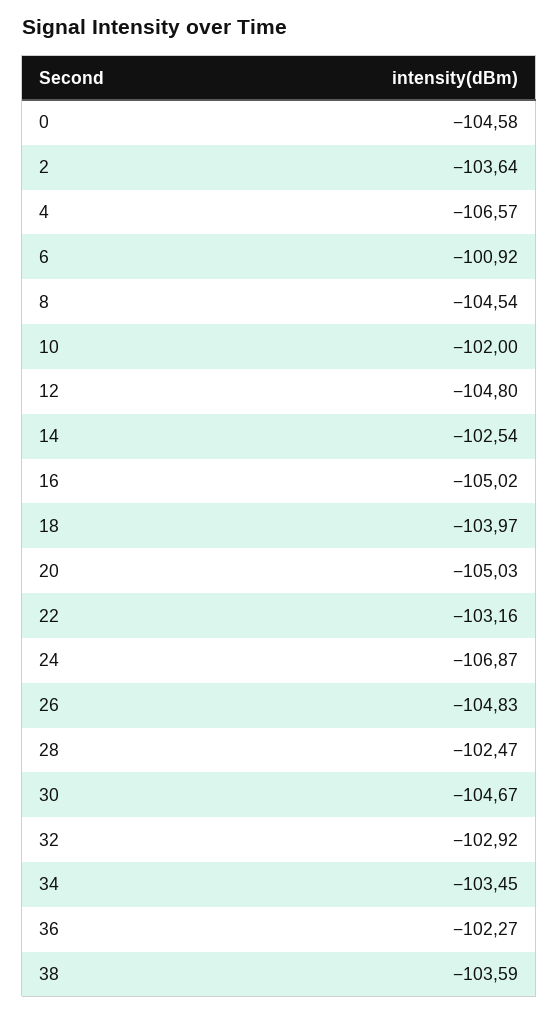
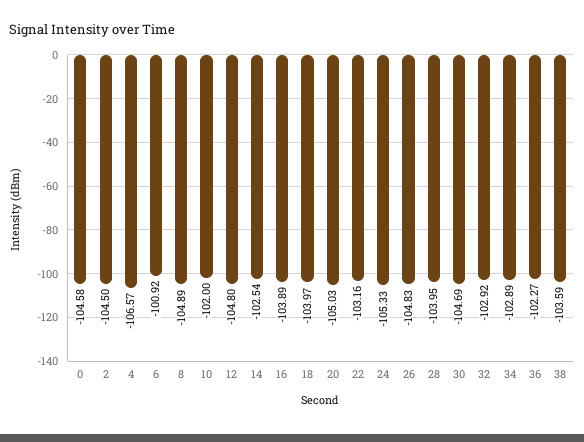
  {
    "0": -104.58,
-   "2": -103.64,
+   "2": -104.5,
    "4": -106.57,
    "6": -100.92,
-   "8": -104.54,
+   "8": -104.89,
    "10": -102,
    "12": -104.8,
    "14": -102.54,
-   "16": -105.02,
+   "16": -103.89,
    "18": -103.97,
    "20": -105.03,
    "22": -103.16,
-   "24": -106.87,
+   "24": -105.33,
    "26": -104.83,
-   "28": -102.47,
+   "28": -103.95,
-   "30": -104.67,
+   "30": -104.69,
    "32": -102.92,
-   "34": -103.45,
+   "34": -102.89,
    "36": -102.27,
    "38": -103.59
  }

